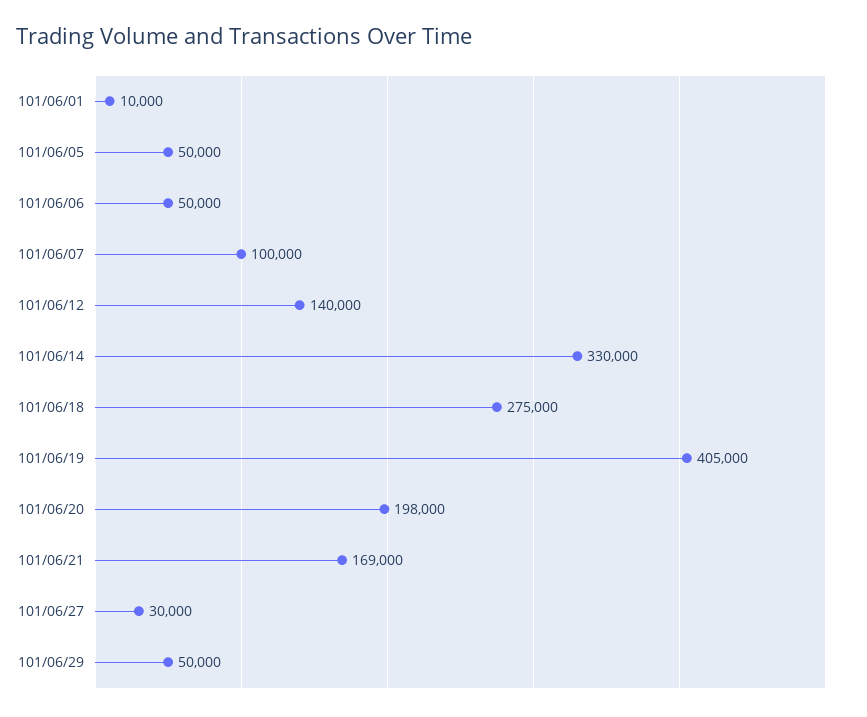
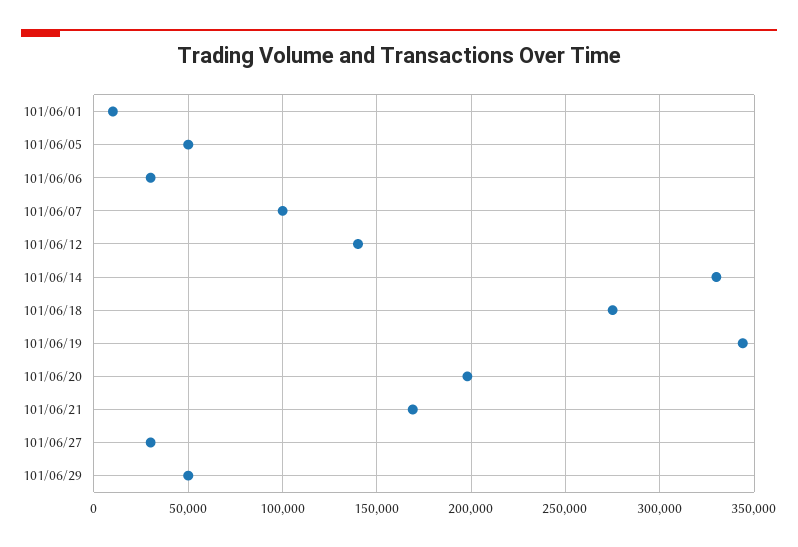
  {
    "101/06/01": 10000,
    "101/06/05": 50000,
-   "101/06/06": 50000,
+   "101/06/06": 30000,
    "101/06/07": 100000,
    "101/06/12": 140000,
    "101/06/14": 330000,
    "101/06/18": 275000,
-   "101/06/19": 405000,
+   "101/06/19": 345000,
    "101/06/20": 198000,
    "101/06/21": 169000,
    "101/06/27": 30000,
    "101/06/29": 50000
  }

